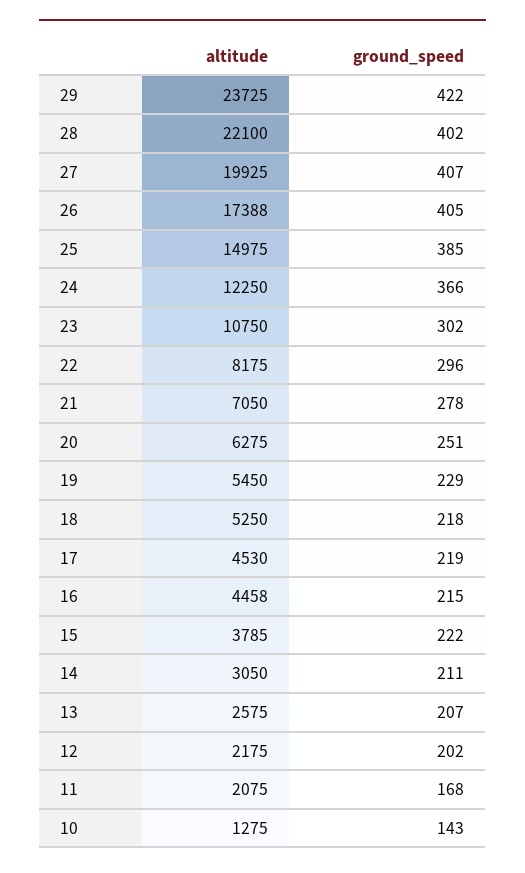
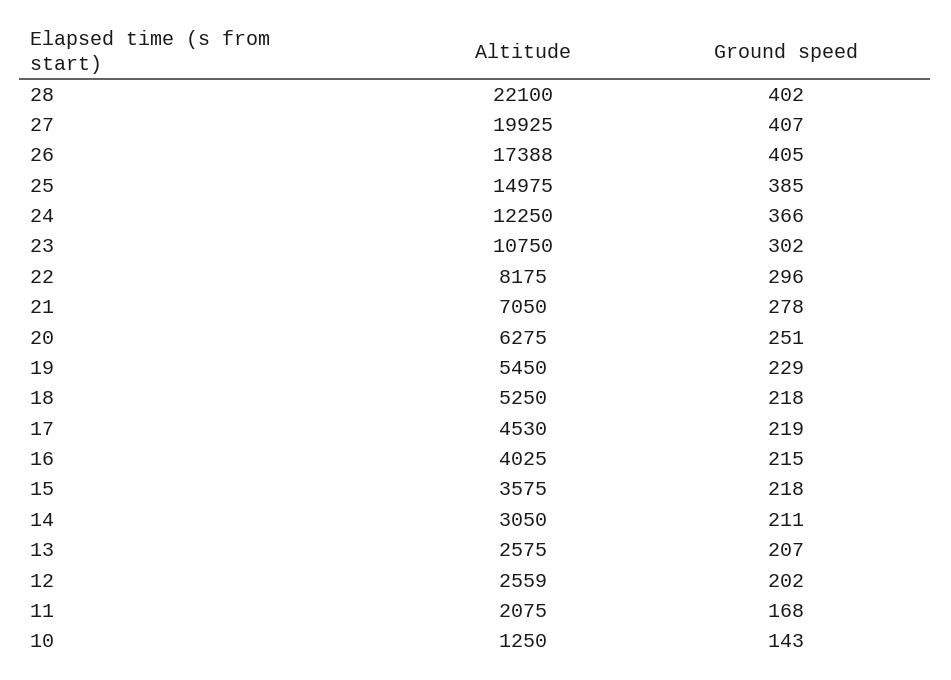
  {
    "altitude": {
-     "29": 23725,
      "28": 22100,
      "27": 19925,
      "26": 17388,
      "25": 14975,
      "24": 12250,
      "23": 10750,
      "22": 8175,
      "21": 7050,
      "20": 6275,
      "19": 5450,
      "18": 5250,
      "17": 4530,
-     "16": 4458,
+     "16": 4025,
-     "15": 3785,
+     "15": 3575,
      "14": 3050,
      "13": 2575,
-     "12": 2175,
+     "12": 2559,
      "11": 2075,
-     "10": 1275
+     "10": 1250
    },
    "ground_speed": {
-     "29": 422,
      "28": 402,
      "27": 407,
      "26": 405,
      "25": 385,
      "24": 366,
      "23": 302,
      "22": 296,
      "21": 278,
      "20": 251,
      "19": 229,
      "18": 218,
      "17": 219,
      "16": 215,
-     "15": 222,
+     "15": 218,
      "14": 211,
      "13": 207,
      "12": 202,
      "11": 168,
      "10": 143
    }
  }

